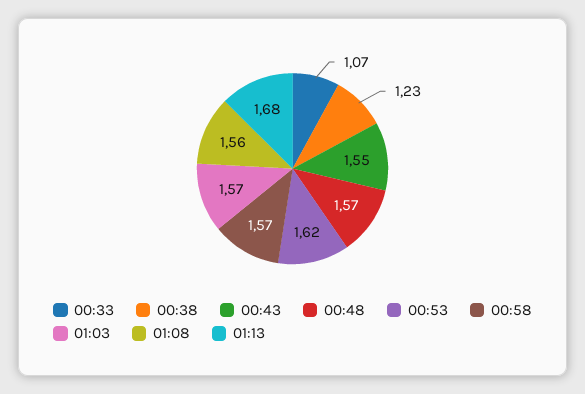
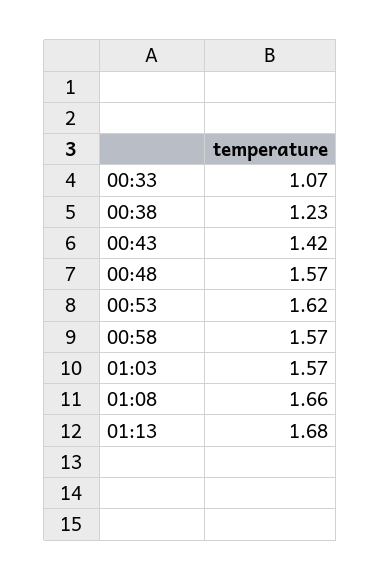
  {
    "00:33": 1.07,
    "00:38": 1.23,
-   "00:43": 1.55,
+   "00:43": 1.42,
    "00:48": 1.57,
    "00:53": 1.62,
    "00:58": 1.57,
    "01:03": 1.57,
-   "01:08": 1.56,
+   "01:08": 1.66,
    "01:13": 1.68
  }

